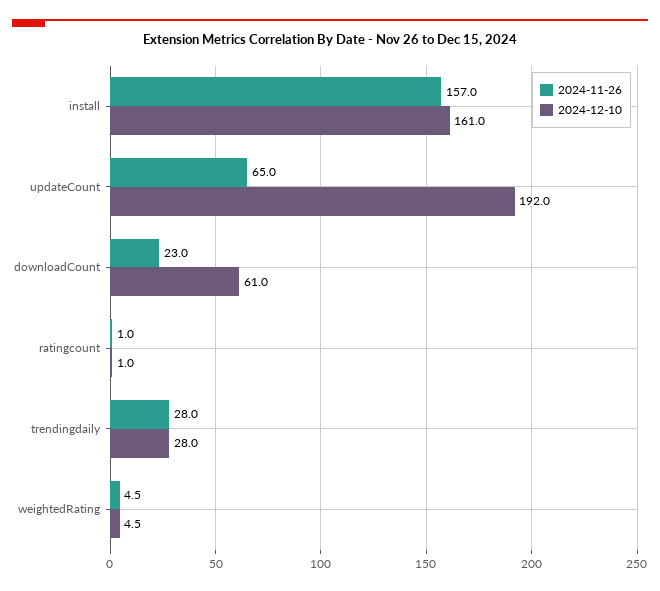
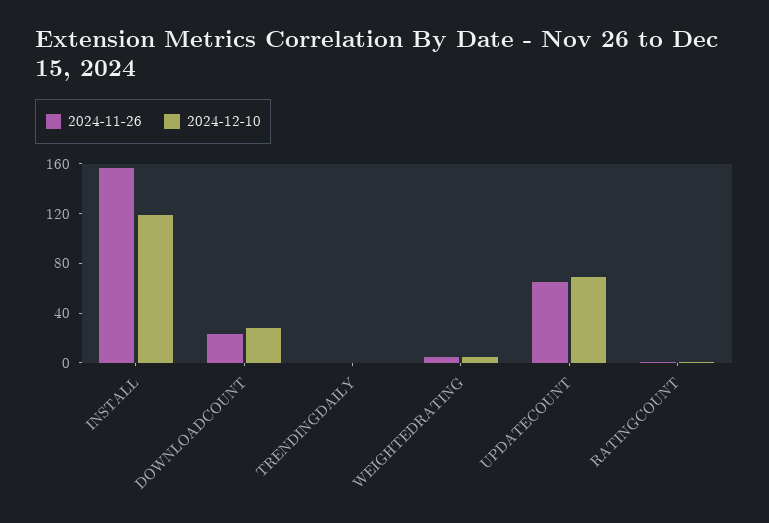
  {
    "2024-11-26": {
      "install": 157,
      "updateCount": 65,
      "downloadCount": 23,
      "ratingcount": 1,
-     "trendingdaily": 28,
+     "trendingdaily": 0,
      "weightedRating": 4.5
    },
    "2024-12-10": {
-     "install": 161,
+     "install": 120,
-     "updateCount": 192,
+     "updateCount": 70,
-     "downloadCount": 61,
+     "downloadCount": 30,
      "ratingcount": 1,
-     "trendingdaily": 28,
+     "trendingdaily": 0,
      "weightedRating": 4.5
    }
  }

